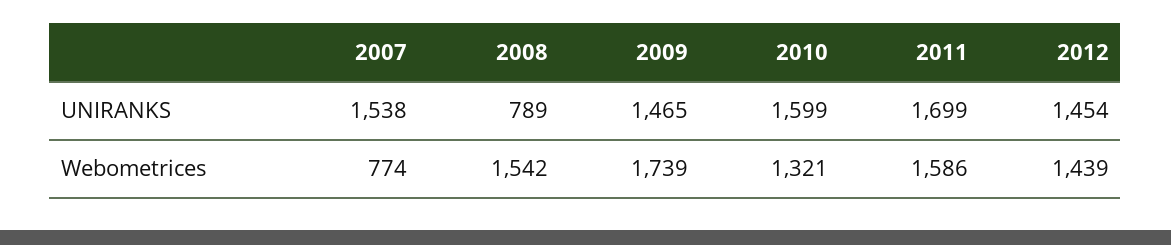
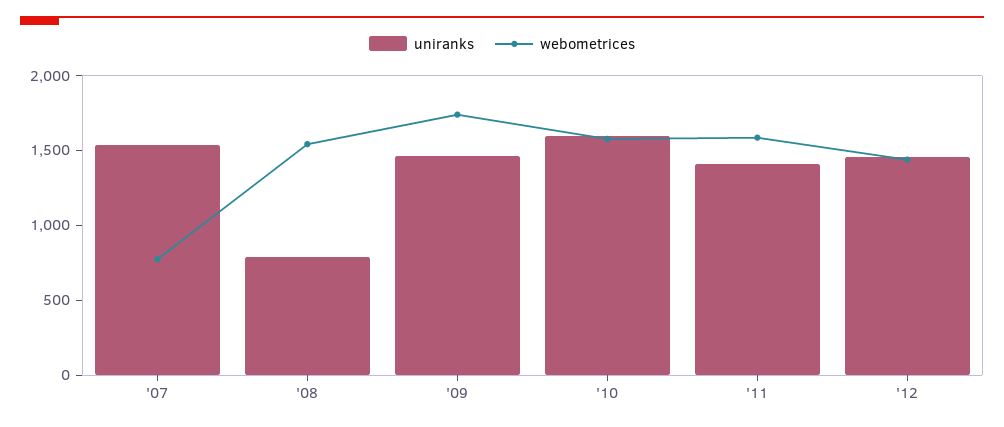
  {
    "UNIRANKS": {
      "2007": 1538,
      "2008": 789,
      "2009": 1465,
      "2010": 1599,
-     "2011": 1699,
+     "2011": 1400,
      "2012": 1454
    },
    "Webometrices": {
      "2007": 774,
      "2008": 1542,
      "2009": 1739,
-     "2010": 1321,
+     "2010": 1600,
      "2011": 1586,
      "2012": 1439
    }
  }

